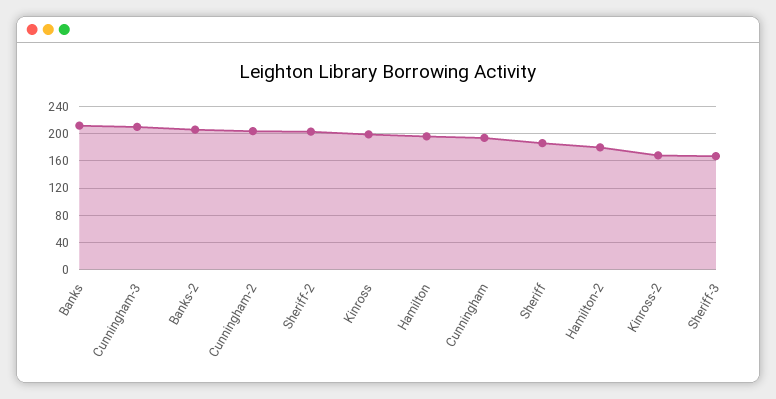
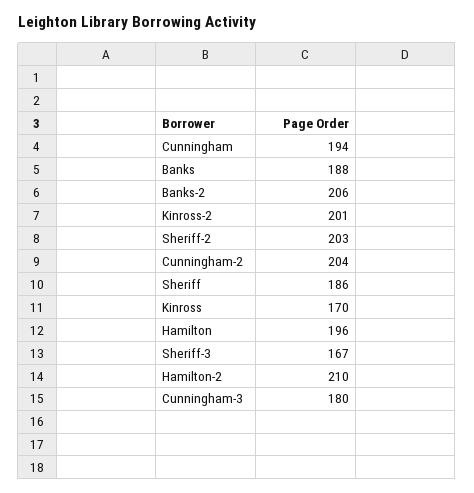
  {
-   "Banks": 210,
+   "Banks": 188,
-   "Cunningham-3": 210,
+   "Cunningham-3": 180,
    "Banks-2": 206,
    "Cunningham-2": 204,
    "Sheriff-2": 203,
-   "Kinross": 200,
+   "Kinross": 170,
    "Hamilton": 196,
    "Cunningham": 194,
    "Sheriff": 186,
-   "Hamilton-2": 180,
+   "Hamilton-2": 210,
-   "Kinross-2": 170,
+   "Kinross-2": 201,
    "Sheriff-3": 167
  }

